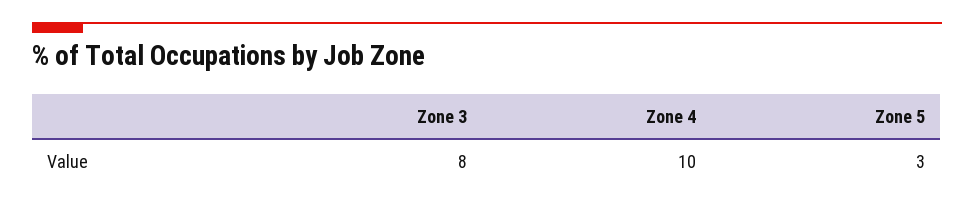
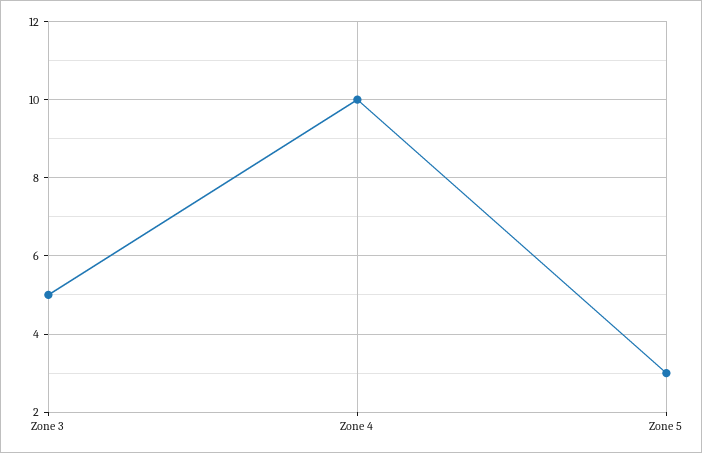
  {
-   "Zone 3": 8,
+   "Zone 3": 5,
    "Zone 4": 10,
    "Zone 5": 3
  }

